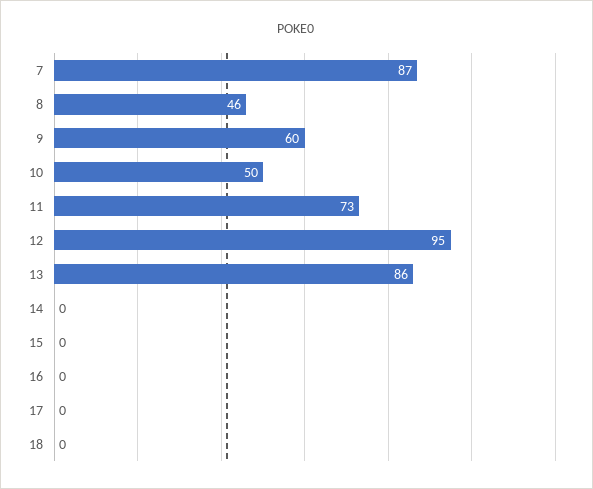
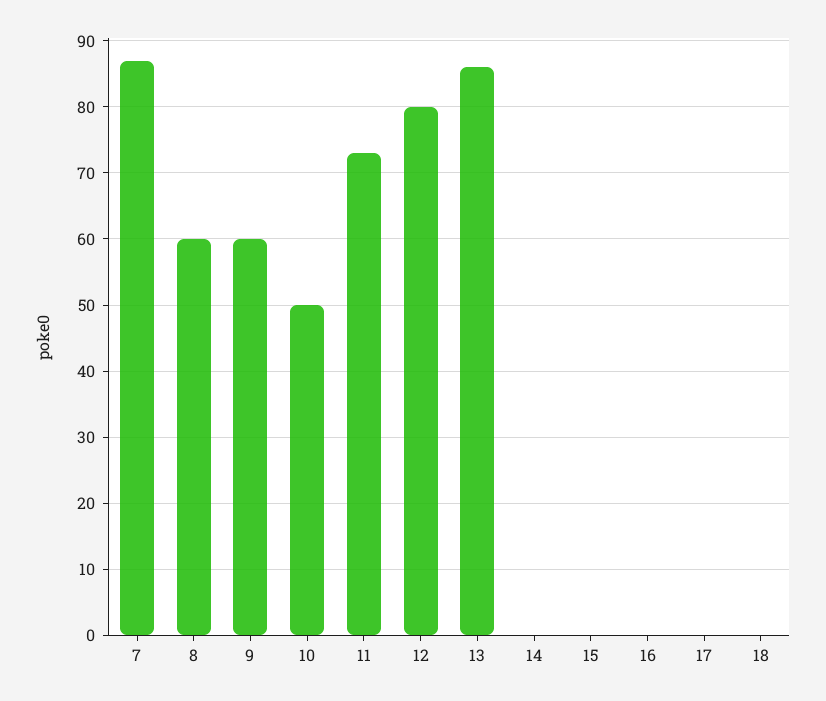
  {
    "7": 87,
-   "8": 46,
+   "8": 60,
    "9": 60,
    "10": 50,
    "11": 73,
-   "12": 95,
+   "12": 80,
    "13": 86,
    "14": 0,
    "15": 0,
    "16": 0,
    "17": 0,
    "18": 0
  }

